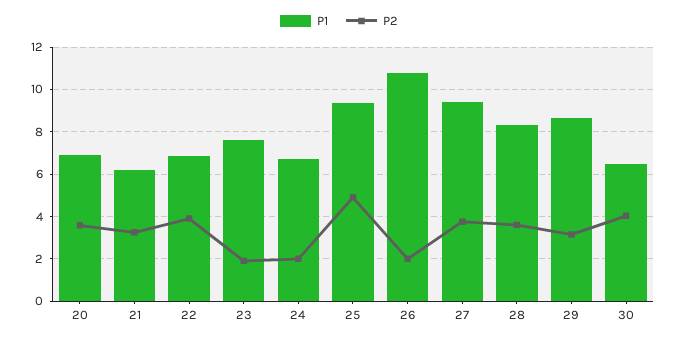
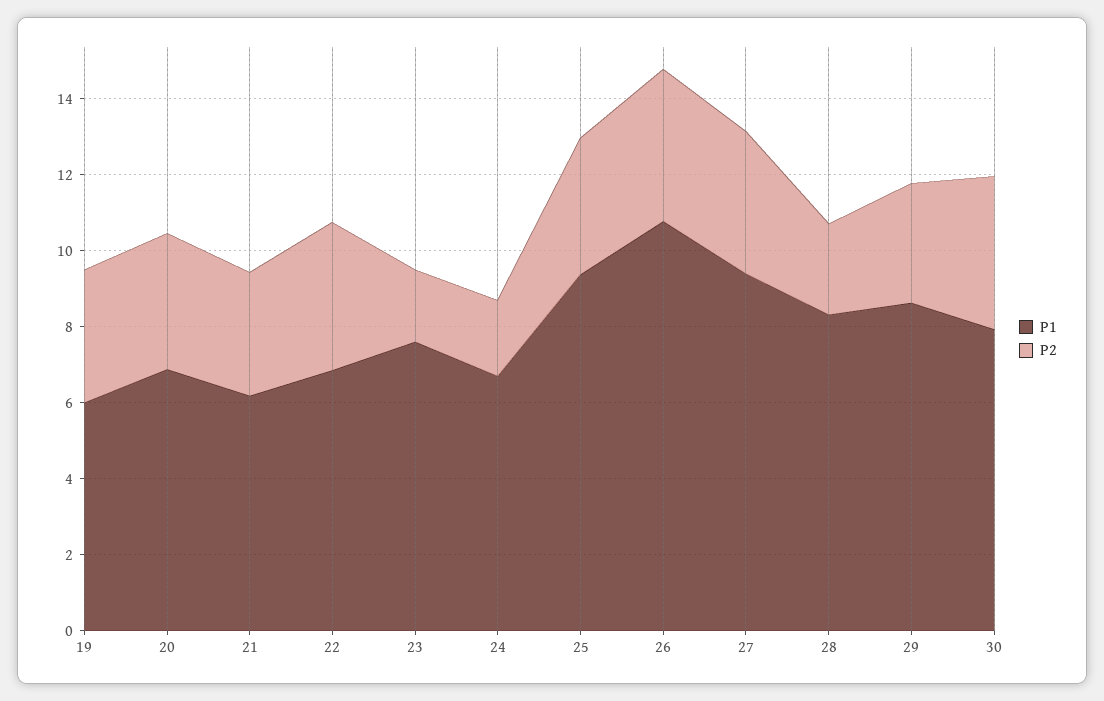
  {
    "P1": {
      "20": 7,
      "21": 6,
      "22": 7,
      "23": 7.5,
      "24": 6.5,
      "25": 9.5,
      "26": 11,
      "27": 9.5,
      "28": 8.5,
      "29": 8.5,
-     "30": 6.5
+     "30": 8,
+     "19": 6
    },
    "P2": {
      "20": 3.5,
      "21": 3.5,
      "22": 4,
      "23": 2,
      "24": 2,
-     "25": 5,
+     "25": 3.5,
-     "26": 2,
+     "26": 4,
      "27": 4,
-     "28": 3.5,
+     "28": 2.5,
      "29": 3,
-     "30": 4
+     "30": 4,
+     "19": 3.5
    }
  }

